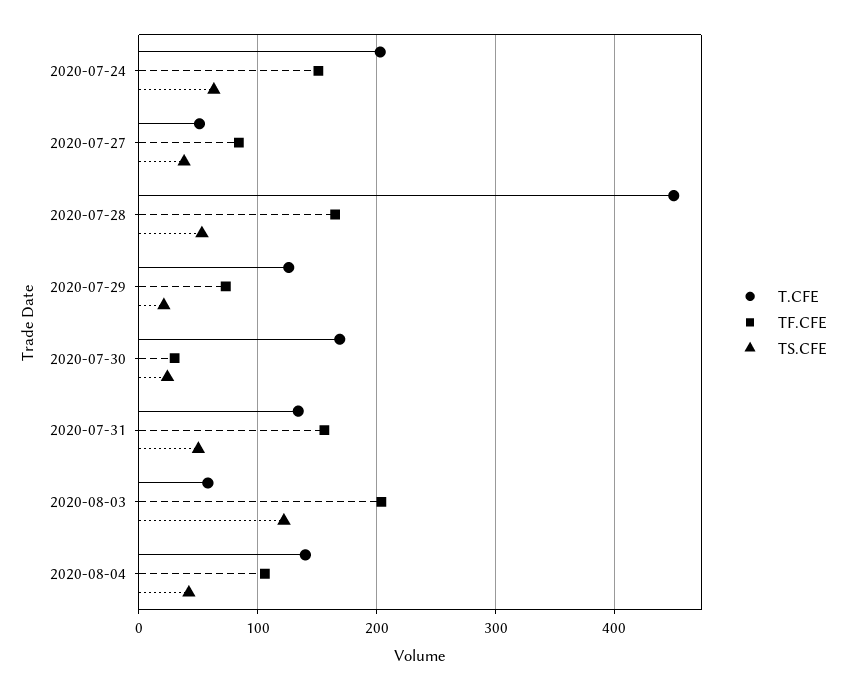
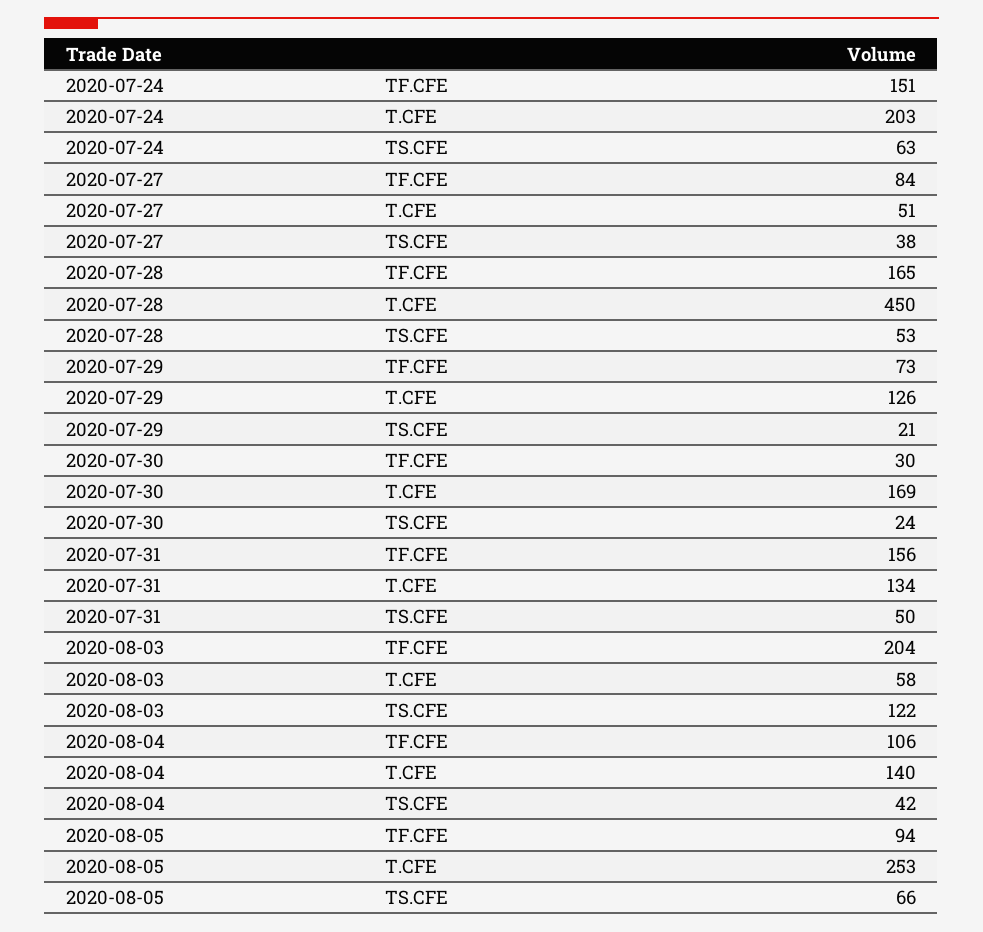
  {
    "T.CFE": {
      "2020-07-24": 203,
      "2020-07-27": 51,
      "2020-07-28": 450,
      "2020-07-29": 126,
      "2020-07-30": 169,
      "2020-07-31": 134,
      "2020-08-03": 58,
-     "2020-08-04": 140
+     "2020-08-04": 140,
+     "2020-08-05": 253
    },
    "TF.CFE": {
      "2020-07-24": 151,
      "2020-07-27": 84,
      "2020-07-28": 165,
      "2020-07-29": 73,
      "2020-07-30": 30,
      "2020-07-31": 156,
      "2020-08-03": 204,
-     "2020-08-04": 106
+     "2020-08-04": 106,
+     "2020-08-05": 94
    },
    "TS.CFE": {
      "2020-07-24": 63,
      "2020-07-27": 38,
      "2020-07-28": 53,
      "2020-07-29": 21,
      "2020-07-30": 24,
      "2020-07-31": 50,
      "2020-08-03": 122,
-     "2020-08-04": 42
+     "2020-08-04": 42,
+     "2020-08-05": 66
    }
  }

